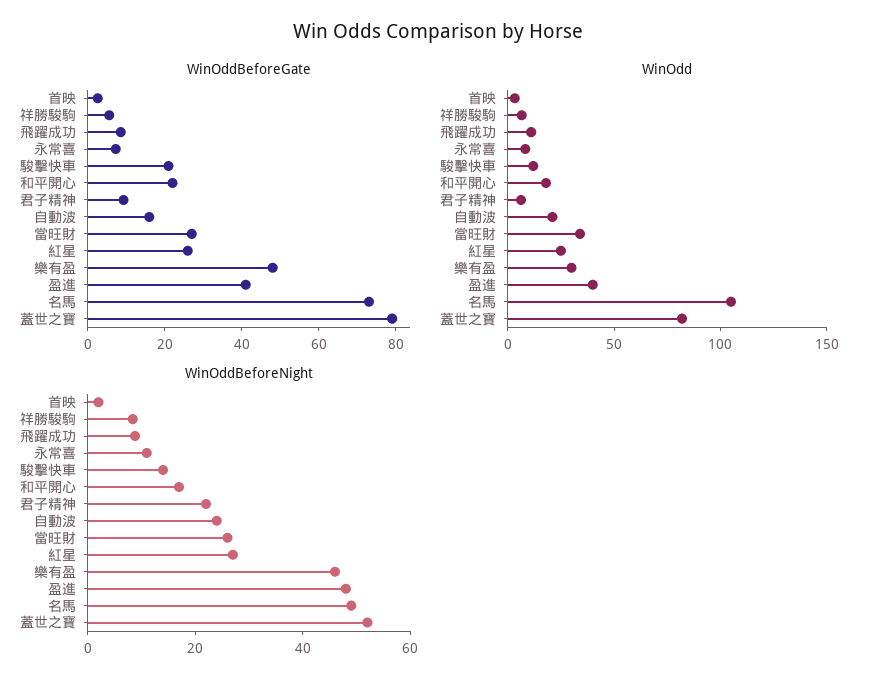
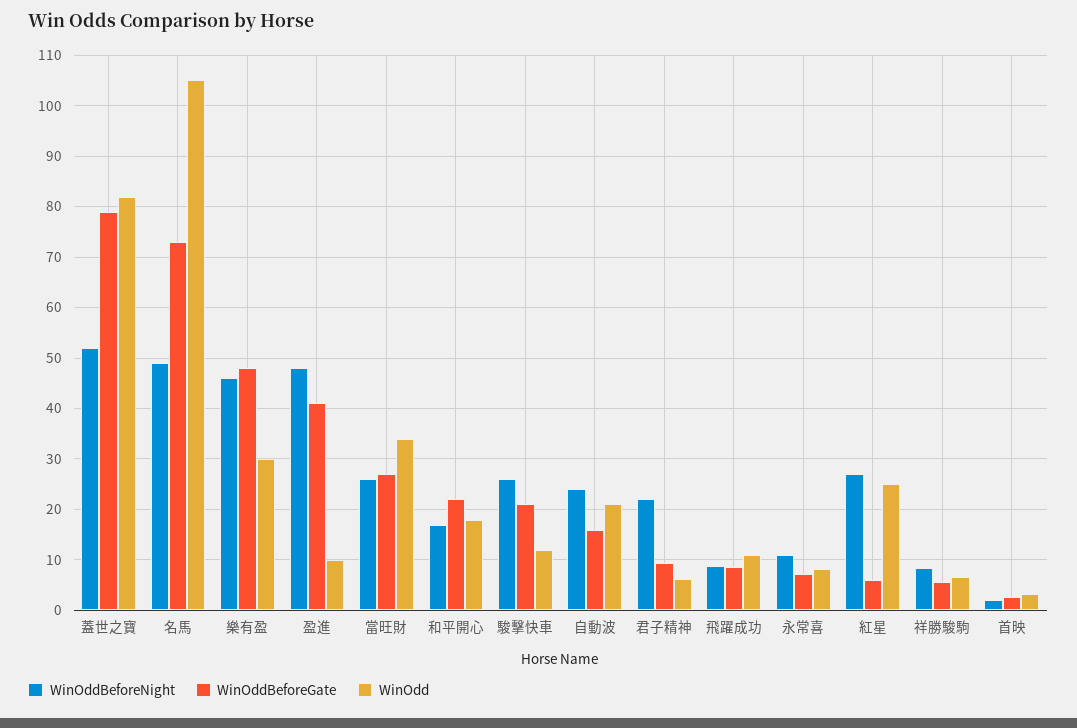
  {
    "WinOddBeforeGate": {
      "首映": 2,
      "祥勝駿駒": 6,
      "飛躍成功": 8,
      "永常喜": 8,
      "駿擊快車": 22,
      "和平開心": 22,
      "君子精神": 10,
      "自動波": 16,
      "當旺財": 28,
-     "紅星": 25,
+     "紅星": 6,
      "樂有盈": 48,
      "盈進": 42,
      "名馬": 74,
      "蓋世之寶": 80
    },
    "WinOdd": {
      "首映": 4,
      "祥勝駿駒": 6,
      "飛躍成功": 12,
      "永常喜": 8,
      "駿擊快車": 12,
      "和平開心": 18,
      "君子精神": 6,
      "自動波": 22,
      "當旺財": 34,
      "紅星": 26,
      "樂有盈": 30,
-     "盈進": 40,
+     "盈進": 10,
      "名馬": 106,
      "蓋世之寶": 82
    },
    "WinOddBeforeNight": {
      "首映": 2,
      "祥勝駿駒": 8,
      "飛躍成功": 8,
      "永常喜": 12,
-     "駿擊快車": 15,
+     "駿擊快車": 26,
      "和平開心": 18,
      "君子精神": 22,
      "自動波": 24,
      "當旺財": 26,
      "紅星": 28,
      "樂有盈": 46,
      "盈進": 48,
      "名馬": 50,
      "蓋世之寶": 52
    }
  }

